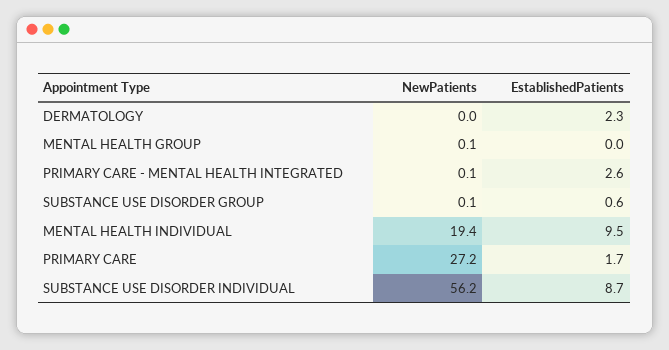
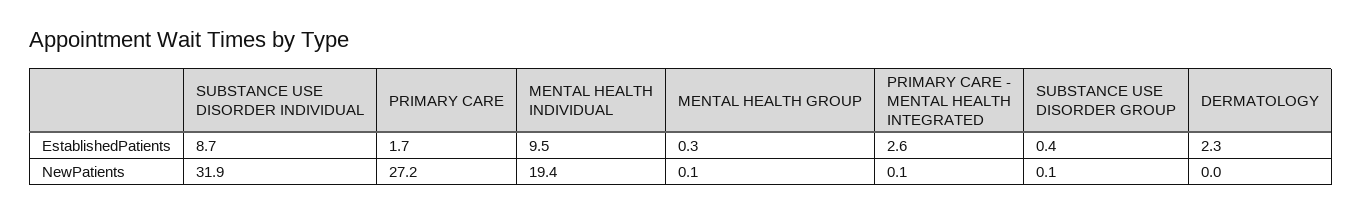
  {
    "NewPatients": {
      "DERMATOLOGY": 0,
      "MENTAL HEALTH GROUP": 0.1,
      "PRIMARY CARE - MENTAL HEALTH INTEGRATED": 0.1,
      "SUBSTANCE USE DISORDER GROUP": 0.1,
      "MENTAL HEALTH INDIVIDUAL": 19.4,
      "PRIMARY CARE": 27.2,
-     "SUBSTANCE USE DISORDER INDIVIDUAL": 56.2
+     "SUBSTANCE USE DISORDER INDIVIDUAL": 31.9
    },
    "EstablishedPatients": {
      "DERMATOLOGY": 2.3,
-     "MENTAL HEALTH GROUP": 0,
+     "MENTAL HEALTH GROUP": 0.3,
      "PRIMARY CARE - MENTAL HEALTH INTEGRATED": 2.6,
-     "SUBSTANCE USE DISORDER GROUP": 0.6,
+     "SUBSTANCE USE DISORDER GROUP": 0.4,
      "MENTAL HEALTH INDIVIDUAL": 9.5,
      "PRIMARY CARE": 1.7,
      "SUBSTANCE USE DISORDER INDIVIDUAL": 8.7
    }
  }

